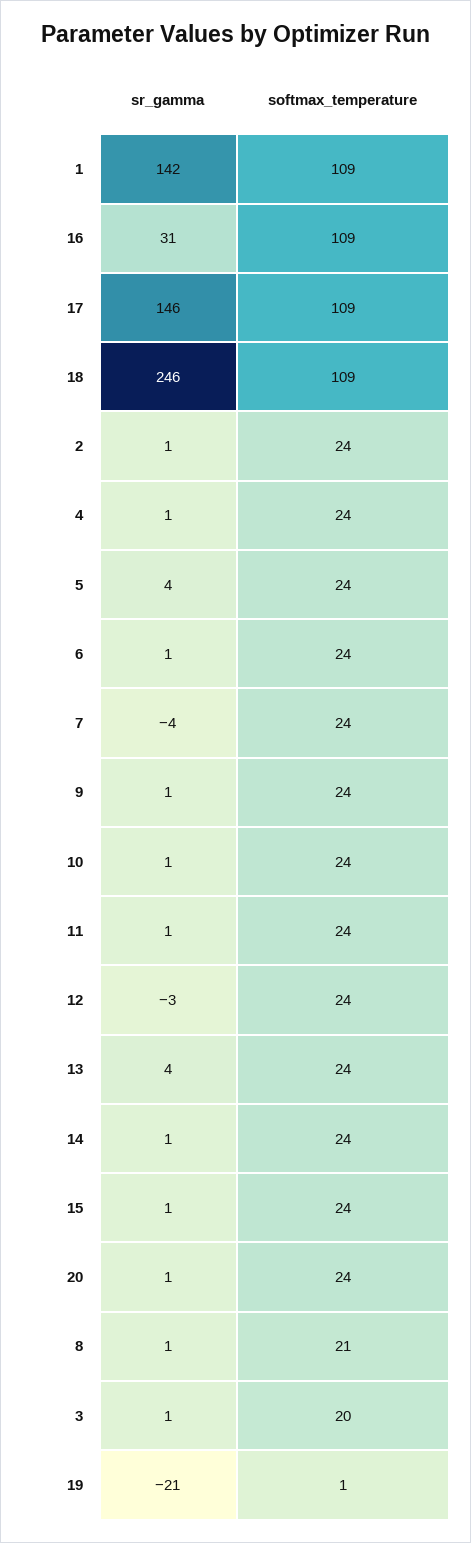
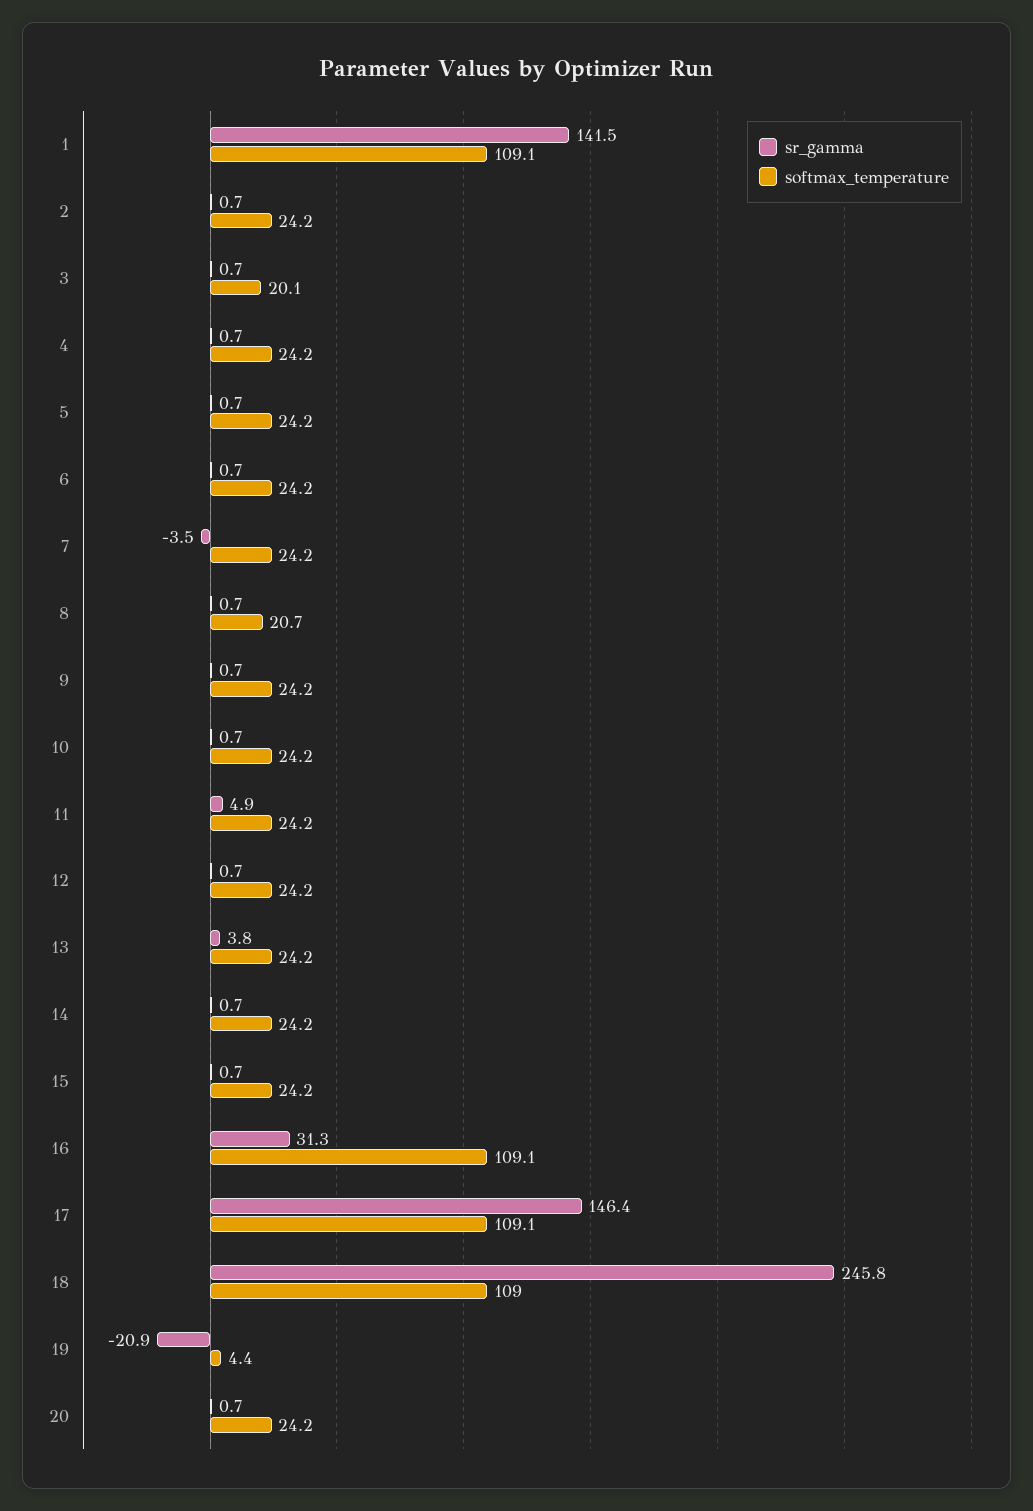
  {
    "sr_gamma": {
      "1": 141.5,
      "16": 31.3,
      "17": 146.4,
      "18": 245.8,
      "2": 0.7,
      "4": 0.7,
-     "5": 4,
+     "5": 0.7,
      "6": 0.7,
      "7": -3.5,
      "9": 0.7,
      "10": 0.7,
-     "11": 1,
+     "11": 4.9,
-     "12": -3,
+     "12": 0.7,
      "13": 3.8,
      "14": 0.7,
      "15": 0.7,
      "20": 0.7,
      "8": 0.7,
      "3": 0.7,
      "19": -20.9
    },
    "softmax_temperature": {
      "1": 109.1,
      "16": 109.1,
      "17": 109.1,
      "18": 109,
      "2": 24.2,
      "4": 24.2,
      "5": 24.2,
      "6": 24.2,
      "7": 24.2,
      "9": 24.2,
      "10": 24.2,
      "11": 24.2,
      "12": 24.2,
      "13": 24.2,
      "14": 24.2,
      "15": 24.2,
      "20": 24.2,
      "8": 20.7,
      "3": 20.1,
-     "19": 1
+     "19": 4.4
    }
  }

